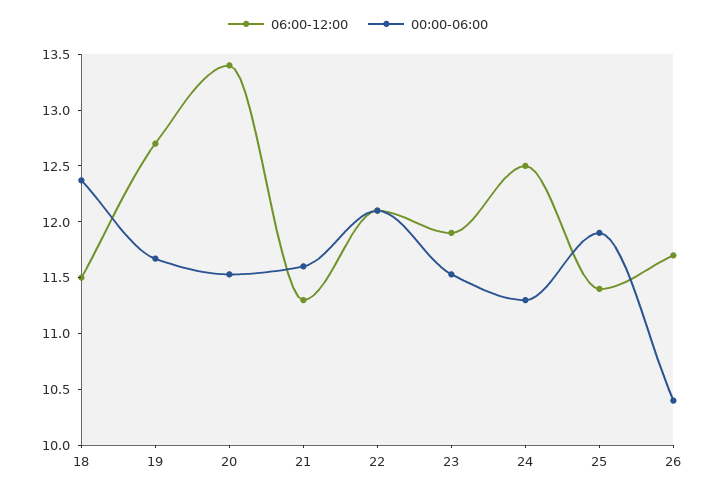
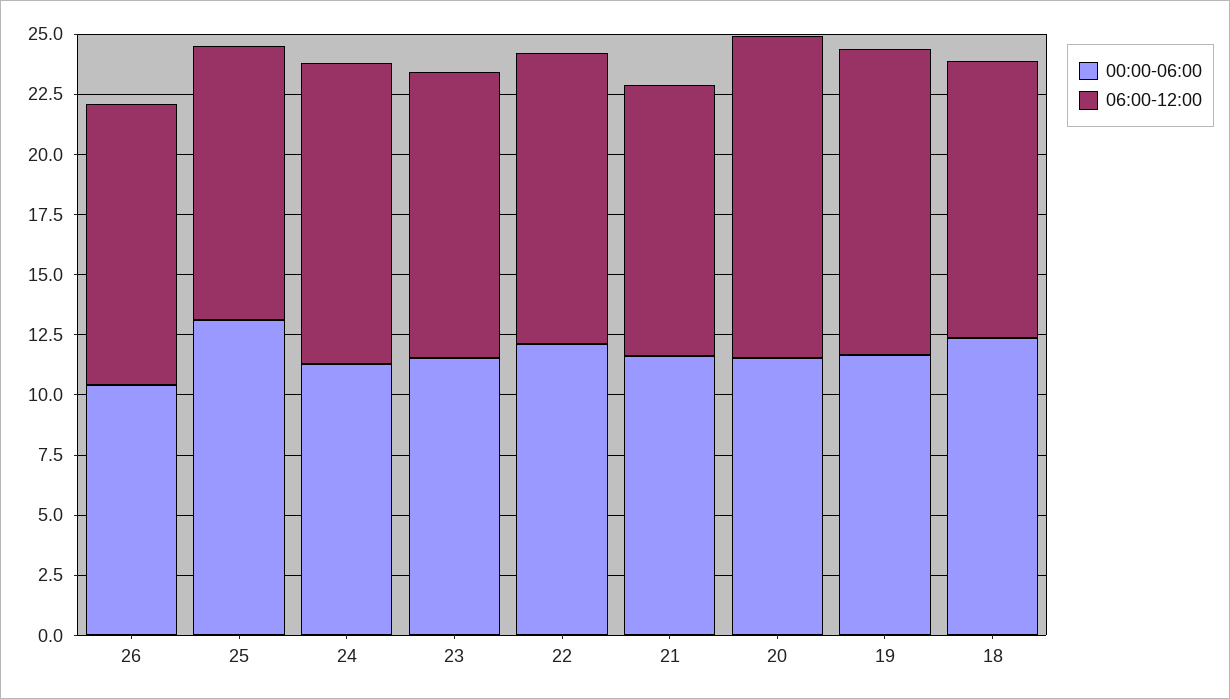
  {
    "06:00-12:00": {
      "18": 11.5,
      "19": 12.7,
      "20": 13.4,
      "21": 11.3,
      "22": 12.1,
      "23": 11.9,
      "24": 12.5,
      "25": 11.4,
      "26": 11.7
    },
    "00:00-06:00": {
      "18": 12.4,
      "19": 11.7,
      "20": 11.5,
      "21": 11.6,
      "22": 12.1,
      "23": 11.5,
      "24": 11.3,
-     "25": 11.9,
+     "25": 13,
      "26": 10.4
    }
  }

